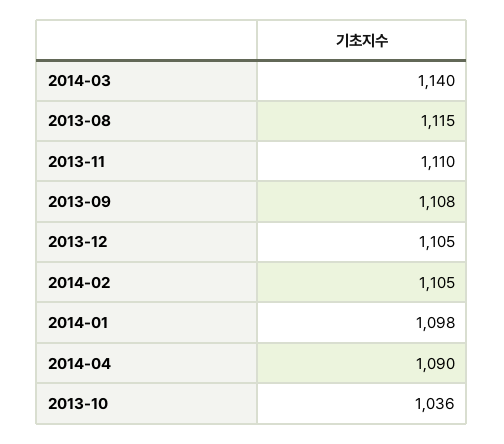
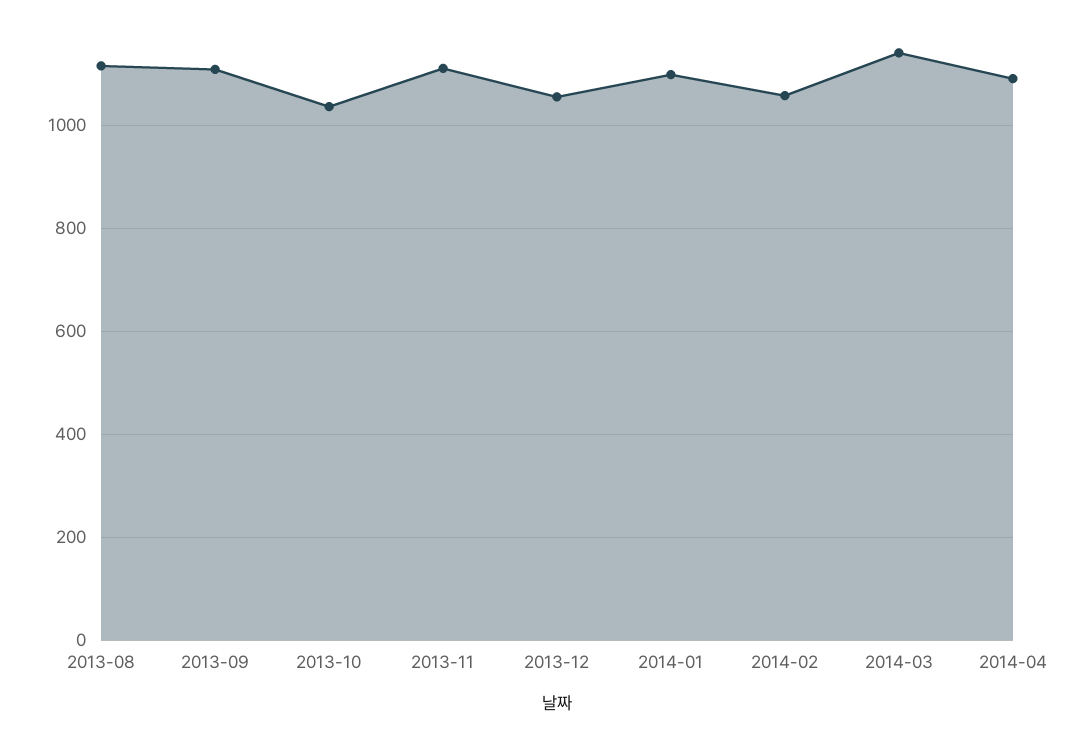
  {
    "2014-03": 1140,
    "2013-08": 1115,
    "2013-11": 1110,
    "2013-09": 1108,
-   "2013-12": 1105,
+   "2013-12": 1060,
-   "2014-02": 1105,
+   "2014-02": 1060,
    "2014-01": 1098,
    "2014-04": 1090,
    "2013-10": 1036
  }

